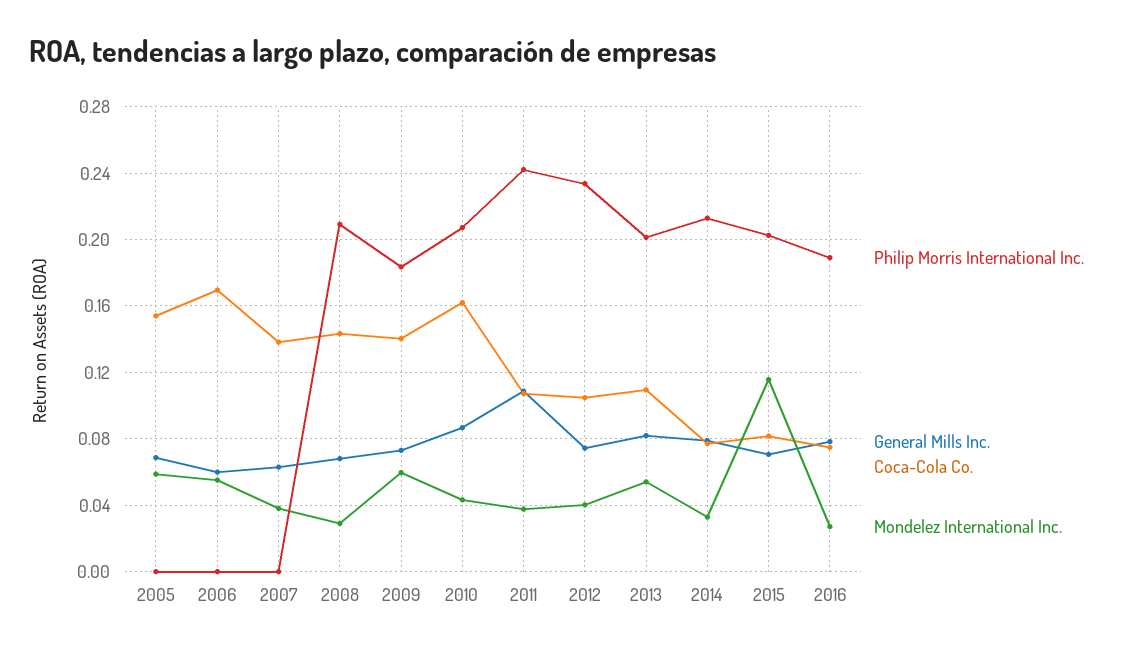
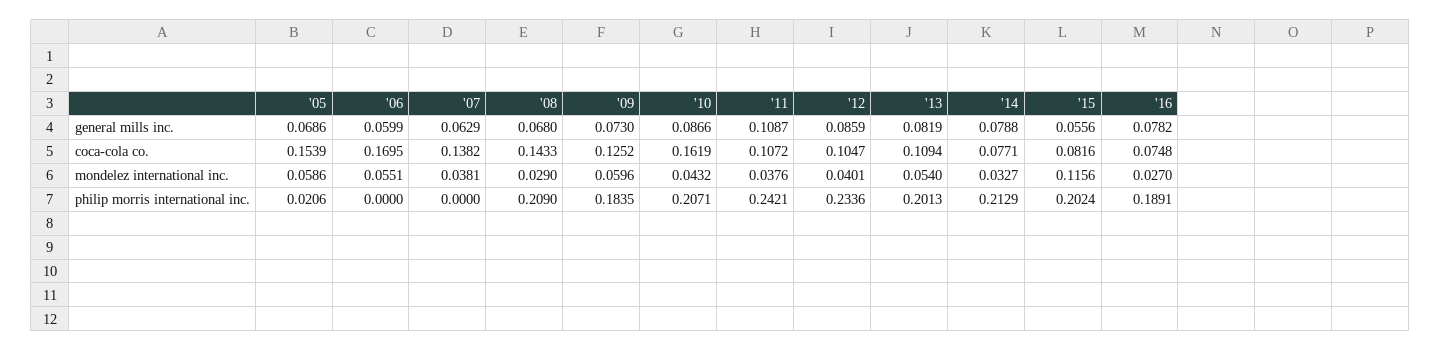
  {
    "Philip Morris International Inc.": {
-     "2005": 0,
+     "2005": 0.0206,
      "2006": 0,
      "2007": 0,
      "2008": 0.209,
      "2009": 0.1835,
      "2010": 0.2071,
      "2011": 0.2421,
      "2012": 0.2336,
      "2013": 0.2013,
      "2014": 0.2129,
      "2015": 0.2024,
      "2016": 0.1891
    },
    "General Mills Inc.": {
      "2005": 0.0686,
      "2006": 0.0599,
      "2007": 0.0629,
      "2008": 0.068,
      "2009": 0.073,
      "2010": 0.0866,
      "2011": 0.1087,
-     "2012": 0.075,
+     "2012": 0.0859,
      "2013": 0.0819,
      "2014": 0.0788,
-     "2015": 0.07,
+     "2015": 0.0556,
      "2016": 0.0782
    },
    "Coca-Cola Co.": {
      "2005": 0.1539,
      "2006": 0.1695,
      "2007": 0.1382,
      "2008": 0.1433,
-     "2009": 0.14,
+     "2009": 0.1252,
      "2010": 0.1619,
      "2011": 0.1072,
      "2012": 0.1047,
      "2013": 0.1094,
      "2014": 0.0771,
      "2015": 0.0816,
      "2016": 0.0748
    },
    "Mondelez International Inc.": {
      "2005": 0.0586,
      "2006": 0.0551,
      "2007": 0.0381,
      "2008": 0.029,
      "2009": 0.0596,
      "2010": 0.0432,
      "2011": 0.0376,
      "2012": 0.0401,
      "2013": 0.054,
      "2014": 0.0327,
      "2015": 0.1156,
      "2016": 0.027
    }
  }

